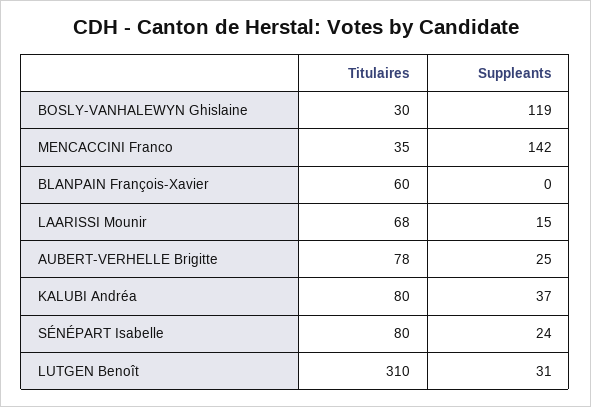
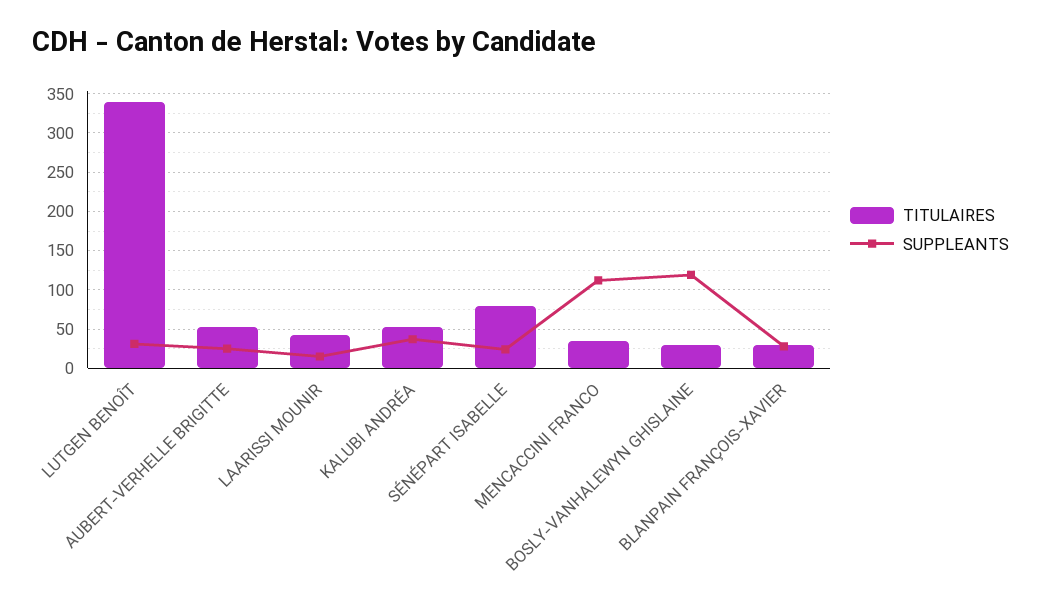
  {
    "Titulaires": {
      "BOSLY-VANHALEWYN Ghislaine": 30,
      "MENCACCINI Franco": 35,
-     "BLANPAIN François-Xavier": 60,
+     "BLANPAIN François-Xavier": 30,
-     "LAARISSI Mounir": 68,
+     "LAARISSI Mounir": 40,
-     "AUBERT-VERHELLE Brigitte": 78,
+     "AUBERT-VERHELLE Brigitte": 50,
-     "KALUBI Andréa": 80,
+     "KALUBI Andréa": 50,
      "SÉNÉPART Isabelle": 80,
-     "LUTGEN Benoît": 310
+     "LUTGEN Benoît": 340
    },
    "Suppleants": {
      "BOSLY-VANHALEWYN Ghislaine": 119,
-     "MENCACCINI Franco": 142,
+     "MENCACCINI Franco": 110,
-     "BLANPAIN François-Xavier": 0,
+     "BLANPAIN François-Xavier": 30,
      "LAARISSI Mounir": 15,
      "AUBERT-VERHELLE Brigitte": 25,
      "KALUBI Andréa": 37,
      "SÉNÉPART Isabelle": 24,
      "LUTGEN Benoît": 31
    }
  }

